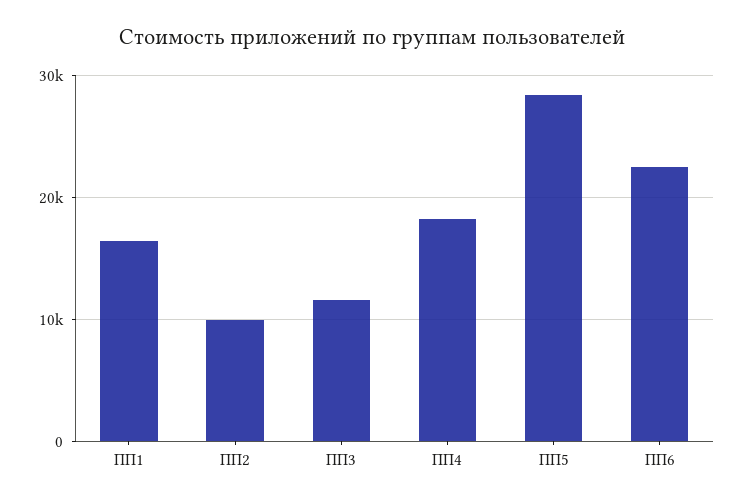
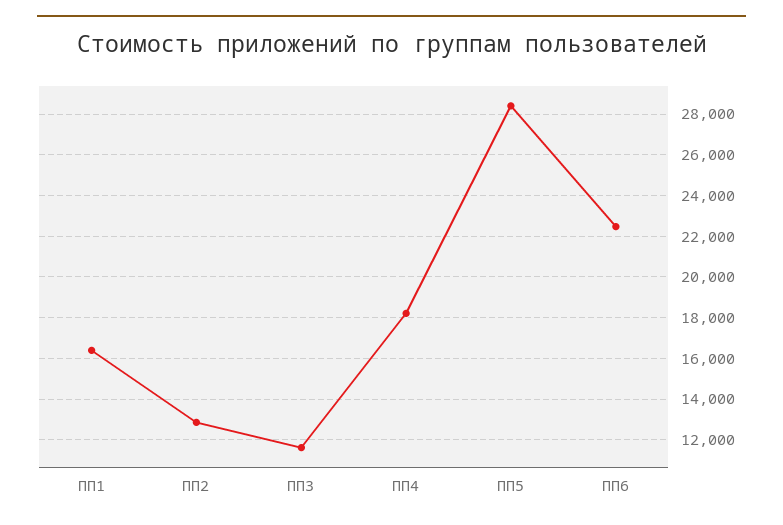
  {
    "ПП1": 16500,
-   "ПП2": 10000,
+   "ПП2": 13000,
    "ПП3": 11500,
    "ПП4": 18000,
    "ПП5": 28500,
    "ПП6": 22500
  }

